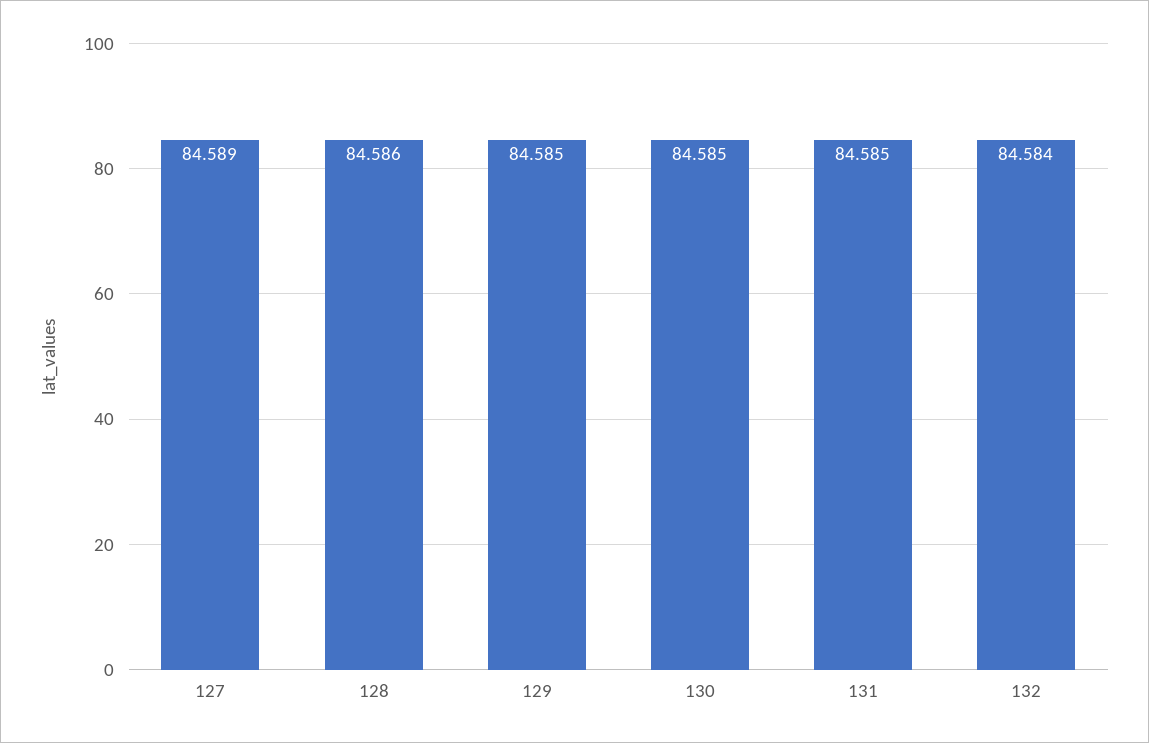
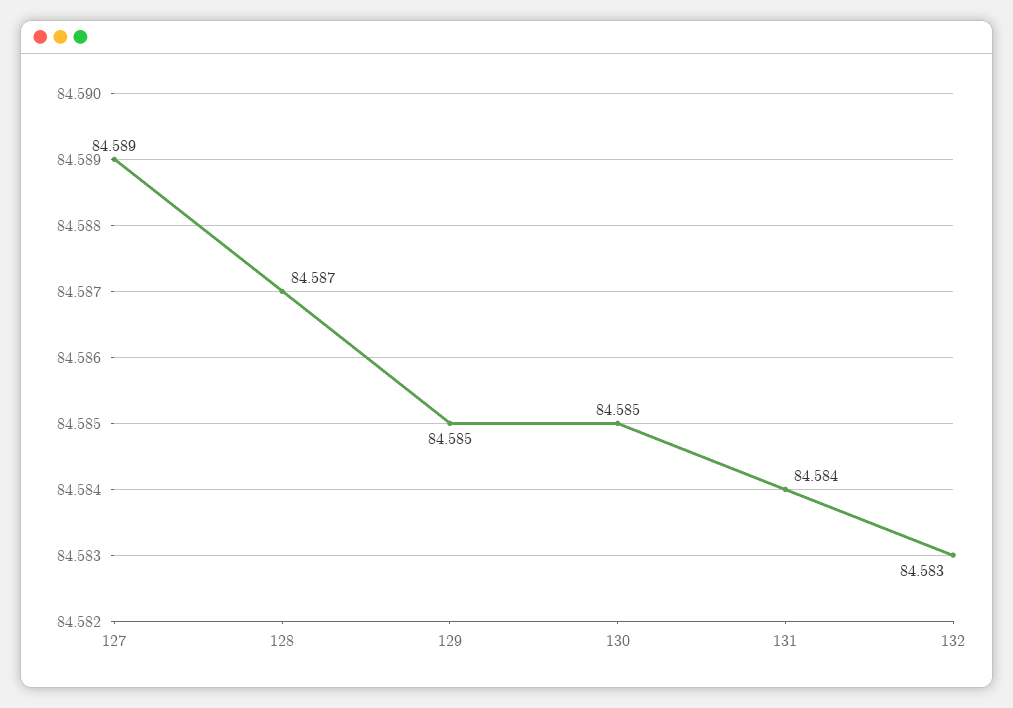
  {
    "127": 84.589,
-   "128": 84.586,
+   "128": 84.587,
    "129": 84.585,
    "130": 84.585,
-   "131": 84.585,
+   "131": 84.584,
-   "132": 84.584
+   "132": 84.583
  }

